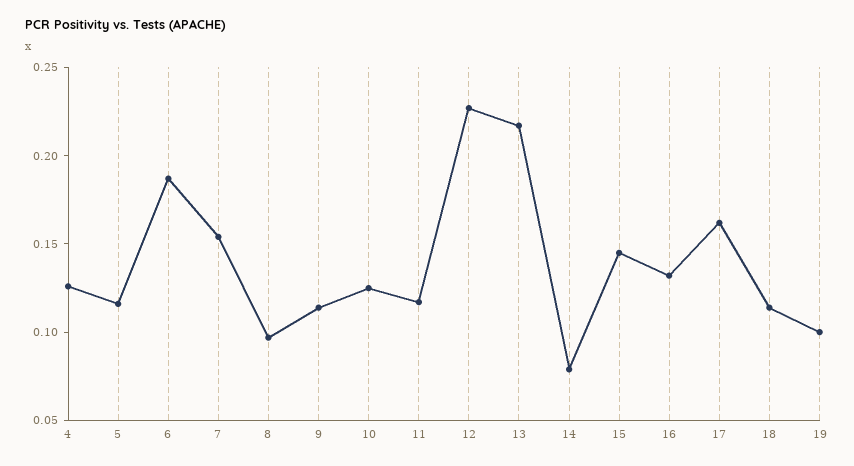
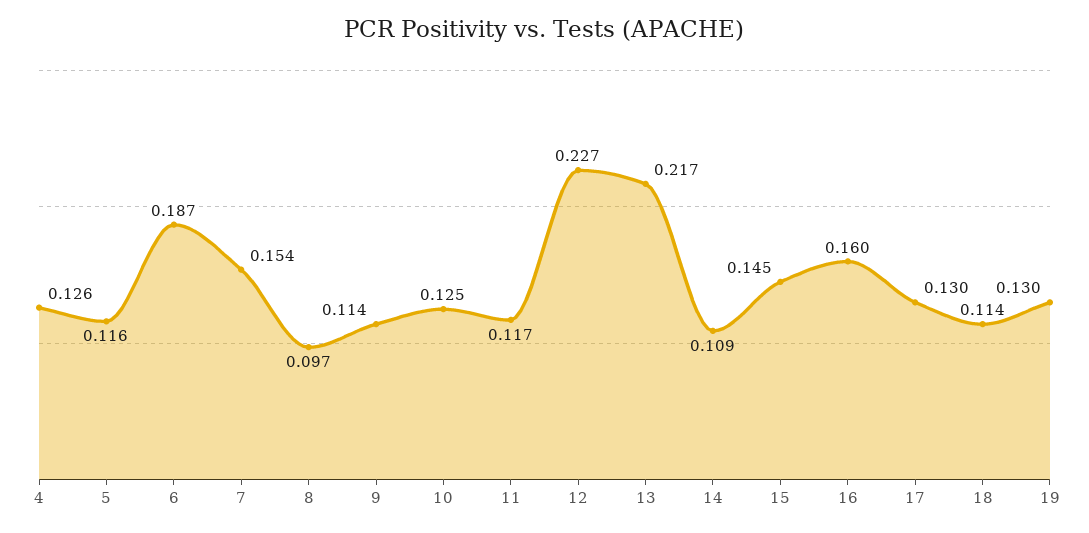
  {
    "4": 0.126,
    "5": 0.116,
    "6": 0.187,
    "7": 0.154,
    "8": 0.097,
    "9": 0.114,
    "10": 0.125,
    "11": 0.117,
    "12": 0.227,
    "13": 0.217,
-   "14": 0.08,
+   "14": 0.109,
    "15": 0.145,
-   "16": 0.13,
+   "16": 0.16,
-   "17": 0.16,
+   "17": 0.13,
    "18": 0.114,
-   "19": 0.1
+   "19": 0.13
  }

